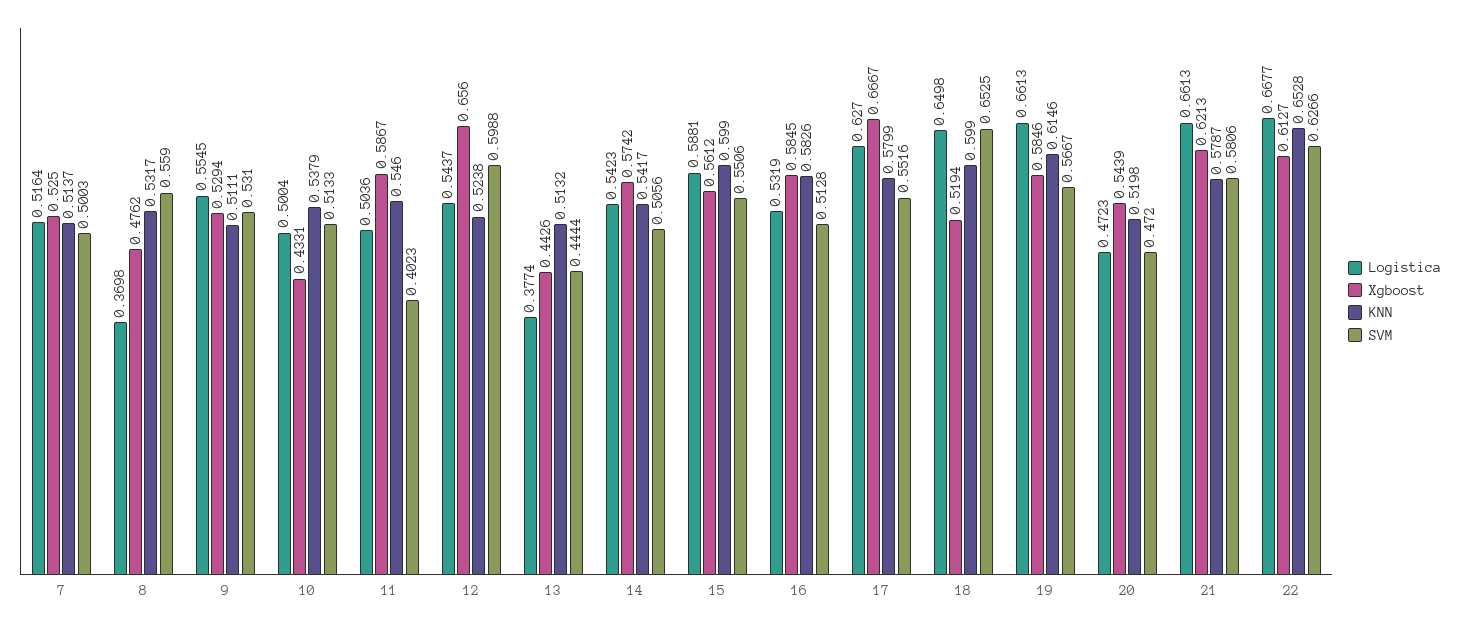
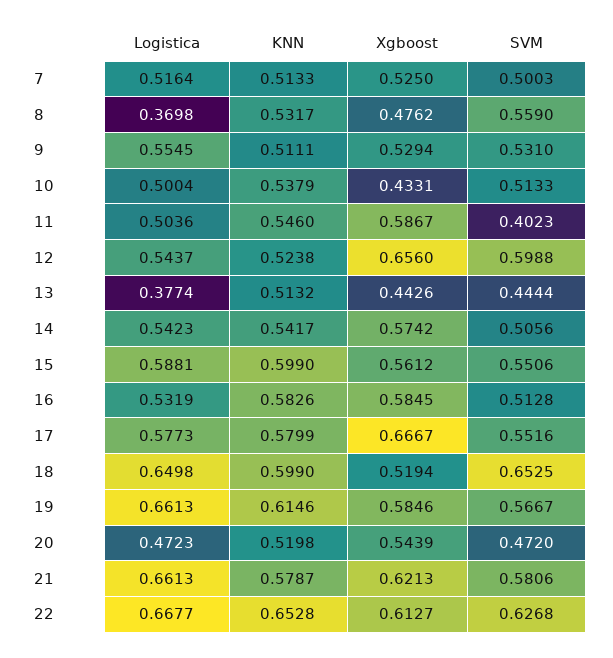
  {
    "Logistica": {
      "7": 0.5164,
      "8": 0.3698,
      "9": 0.5545,
      "10": 0.5004,
      "11": 0.5036,
      "12": 0.5437,
      "13": 0.3774,
      "14": 0.5423,
      "15": 0.5881,
      "16": 0.5319,
-     "17": 0.627,
+     "17": 0.5773,
      "18": 0.6498,
      "19": 0.6613,
      "20": 0.4723,
      "21": 0.6613,
      "22": 0.6677
    },
    "Xgboost": {
      "7": 0.525,
      "8": 0.4762,
      "9": 0.5294,
      "10": 0.4331,
      "11": 0.5867,
      "12": 0.656,
      "13": 0.4426,
      "14": 0.5742,
      "15": 0.5612,
      "16": 0.5845,
      "17": 0.6667,
      "18": 0.5194,
      "19": 0.5846,
      "20": 0.5439,
      "21": 0.6213,
      "22": 0.6127
    },
    "KNN": {
-     "7": 0.5137,
+     "7": 0.5133,
      "8": 0.5317,
      "9": 0.5111,
      "10": 0.5379,
      "11": 0.546,
      "12": 0.5238,
      "13": 0.5132,
      "14": 0.5417,
      "15": 0.599,
      "16": 0.5826,
      "17": 0.5799,
      "18": 0.599,
      "19": 0.6146,
      "20": 0.5198,
      "21": 0.5787,
      "22": 0.6528
    },
    "SVM": {
      "7": 0.5003,
      "8": 0.559,
      "9": 0.531,
      "10": 0.5133,
      "11": 0.4023,
      "12": 0.5988,
      "13": 0.4444,
      "14": 0.5056,
      "15": 0.5506,
      "16": 0.5128,
      "17": 0.5516,
      "18": 0.6525,
      "19": 0.5667,
      "20": 0.472,
      "21": 0.5806,
-     "22": 0.6266
+     "22": 0.6268
    }
  }

